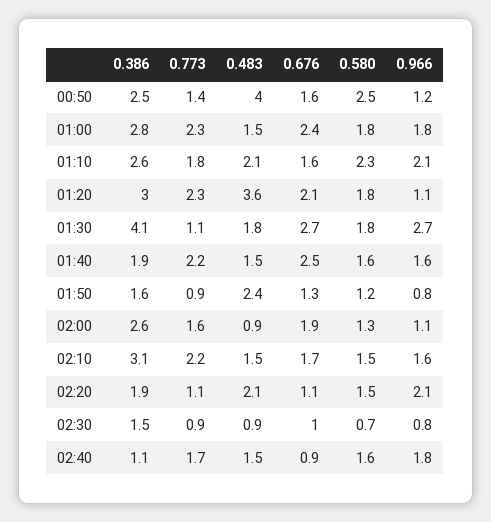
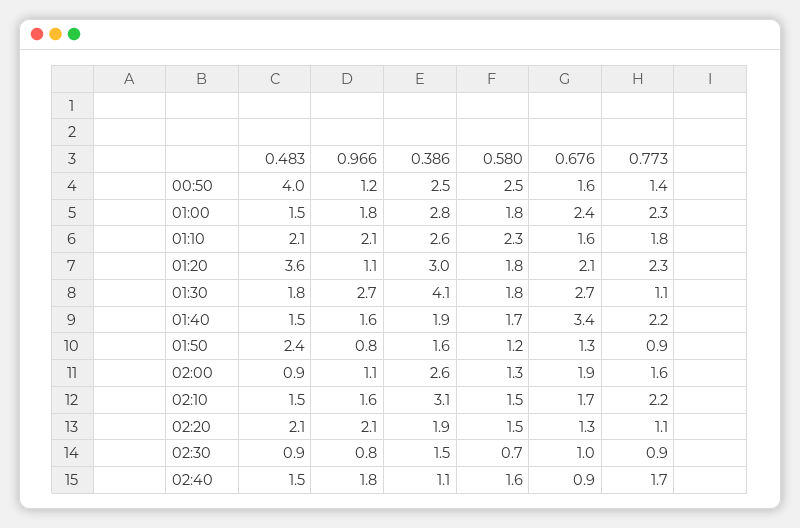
  {
    "0.386": {
      "00:50": 2.5,
      "01:00": 2.8,
      "01:10": 2.6,
      "01:20": 3,
      "01:30": 4.1,
      "01:40": 1.9,
      "01:50": 1.6,
      "02:00": 2.6,
      "02:10": 3.1,
      "02:20": 1.9,
      "02:30": 1.5,
      "02:40": 1.1
    },
    "0.773": {
      "00:50": 1.4,
      "01:00": 2.3,
      "01:10": 1.8,
      "01:20": 2.3,
      "01:30": 1.1,
      "01:40": 2.2,
      "01:50": 0.9,
      "02:00": 1.6,
      "02:10": 2.2,
      "02:20": 1.1,
      "02:30": 0.9,
      "02:40": 1.7
    },
    "0.483": {
      "00:50": 4,
      "01:00": 1.5,
      "01:10": 2.1,
      "01:20": 3.6,
      "01:30": 1.8,
      "01:40": 1.5,
      "01:50": 2.4,
      "02:00": 0.9,
      "02:10": 1.5,
      "02:20": 2.1,
      "02:30": 0.9,
      "02:40": 1.5
    },
    "0.676": {
      "00:50": 1.6,
      "01:00": 2.4,
      "01:10": 1.6,
      "01:20": 2.1,
      "01:30": 2.7,
-     "01:40": 2.5,
+     "01:40": 3.4,
      "01:50": 1.3,
      "02:00": 1.9,
      "02:10": 1.7,
-     "02:20": 1.1,
+     "02:20": 1.3,
      "02:30": 1,
      "02:40": 0.9
    },
    "0.580": {
      "00:50": 2.5,
      "01:00": 1.8,
      "01:10": 2.3,
      "01:20": 1.8,
      "01:30": 1.8,
-     "01:40": 1.6,
+     "01:40": 1.7,
      "01:50": 1.2,
      "02:00": 1.3,
      "02:10": 1.5,
      "02:20": 1.5,
      "02:30": 0.7,
      "02:40": 1.6
    },
    "0.966": {
      "00:50": 1.2,
      "01:00": 1.8,
      "01:10": 2.1,
      "01:20": 1.1,
      "01:30": 2.7,
      "01:40": 1.6,
      "01:50": 0.8,
      "02:00": 1.1,
      "02:10": 1.6,
      "02:20": 2.1,
      "02:30": 0.8,
      "02:40": 1.8
    }
  }

